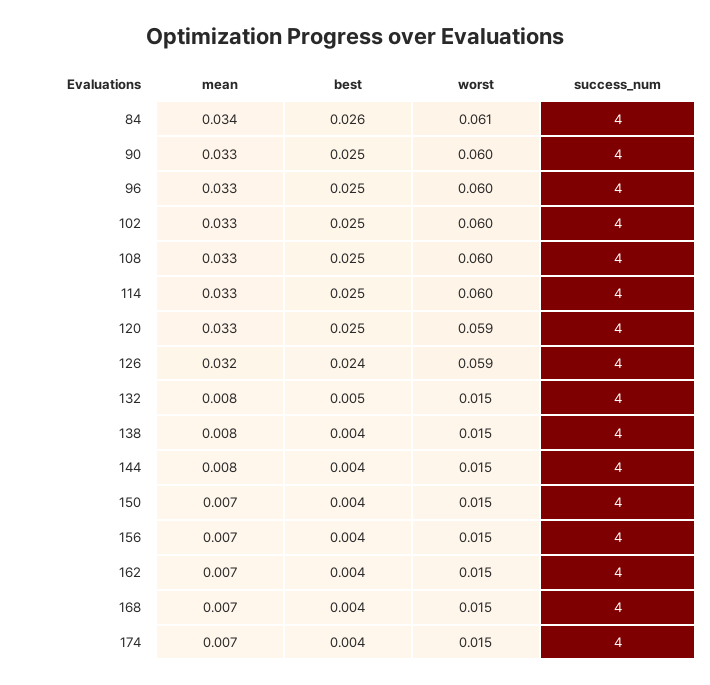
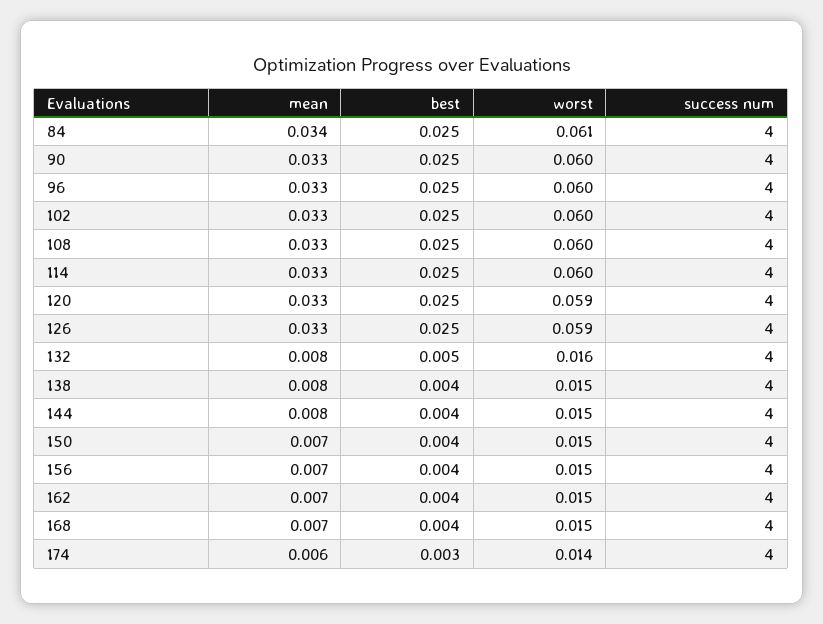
  {
    "mean": {
      "84": 0.034,
      "90": 0.033,
      "96": 0.033,
      "102": 0.033,
      "108": 0.033,
      "114": 0.033,
      "120": 0.033,
-     "126": 0.032,
+     "126": 0.033,
      "132": 0.008,
      "138": 0.008,
      "144": 0.008,
      "150": 0.007,
      "156": 0.007,
      "162": 0.007,
      "168": 0.007,
-     "174": 0.007
+     "174": 0.006
    },
    "best": {
-     "84": 0.026,
+     "84": 0.025,
      "90": 0.025,
      "96": 0.025,
      "102": 0.025,
      "108": 0.025,
      "114": 0.025,
      "120": 0.025,
-     "126": 0.024,
+     "126": 0.025,
      "132": 0.005,
      "138": 0.004,
      "144": 0.004,
      "150": 0.004,
      "156": 0.004,
      "162": 0.004,
      "168": 0.004,
-     "174": 0.004
+     "174": 0.003
    },
    "worst": {
      "84": 0.061,
      "90": 0.06,
      "96": 0.06,
      "102": 0.06,
      "108": 0.06,
      "114": 0.06,
      "120": 0.059,
      "126": 0.059,
-     "132": 0.015,
+     "132": 0.016,
      "138": 0.015,
      "144": 0.015,
      "150": 0.015,
      "156": 0.015,
      "162": 0.015,
      "168": 0.015,
-     "174": 0.015
+     "174": 0.014
    },
    "success_num": {
      "84": 4,
      "90": 4,
      "96": 4,
      "102": 4,
      "108": 4,
      "114": 4,
      "120": 4,
      "126": 4,
      "132": 4,
      "138": 4,
      "144": 4,
      "150": 4,
      "156": 4,
      "162": 4,
      "168": 4,
      "174": 4
    }
  }

